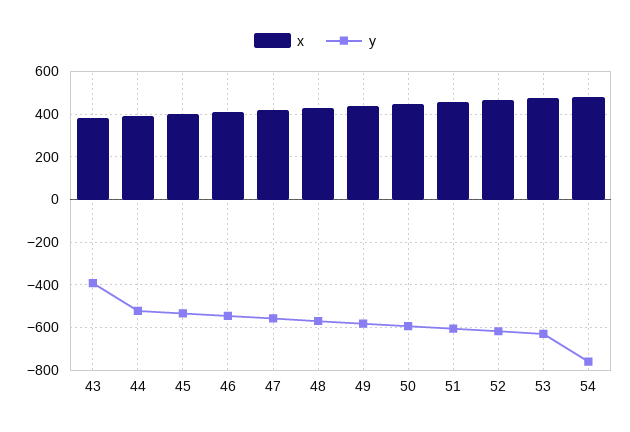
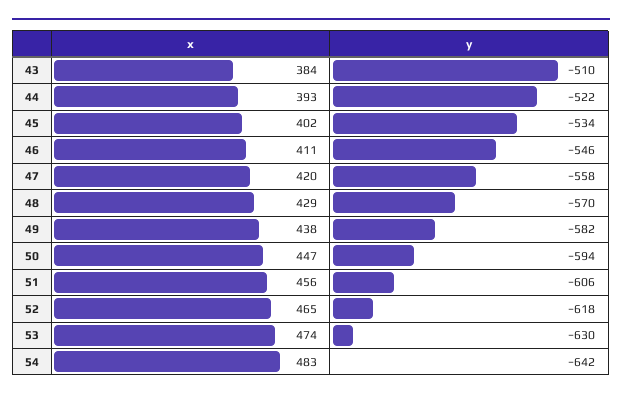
  {
    "x": {
      "43": 384,
      "44": 393,
      "45": 402,
      "46": 411,
      "47": 420,
      "48": 429,
      "49": 438,
      "50": 447,
      "51": 456,
      "52": 465,
      "53": 474,
      "54": 483
    },
    "y": {
-     "43": -400,
+     "43": -510,
      "44": -522,
      "45": -534,
      "46": -546,
      "47": -558,
      "48": -570,
      "49": -582,
      "50": -594,
      "51": -606,
      "52": -618,
      "53": -630,
-     "54": -750
+     "54": -642
    }
  }

